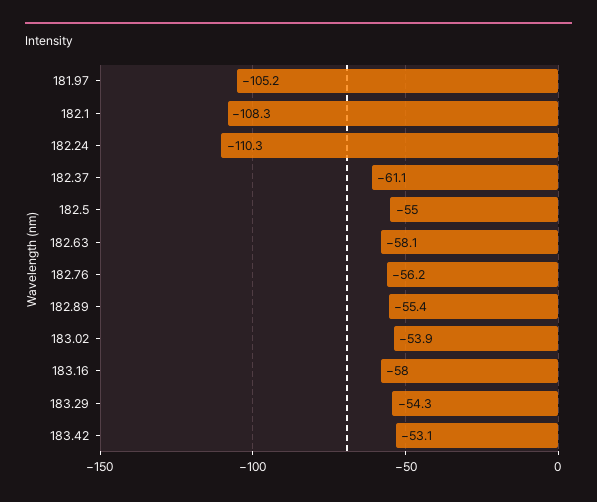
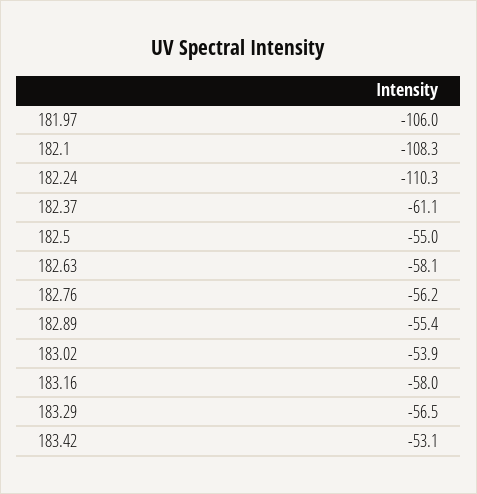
  {
-   "181.97": -105.2,
+   "181.97": -106,
    "182.1": -108.3,
    "182.24": -110.3,
    "182.37": -61.1,
    "182.5": -55,
    "182.63": -58.1,
    "182.76": -56.2,
    "182.89": -55.4,
    "183.02": -53.9,
    "183.16": -58,
-   "183.29": -54.3,
+   "183.29": -56.5,
    "183.42": -53.1
  }

